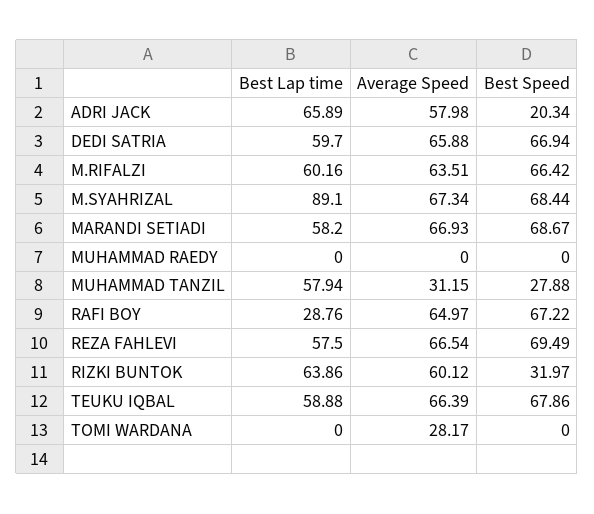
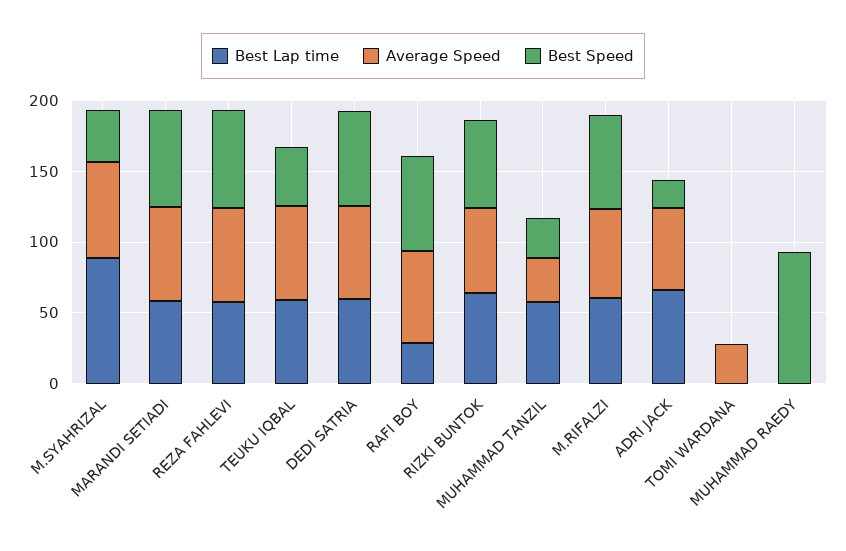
  {
    "Best Lap time": {
      "ADRI JACK": 65.89,
      "DEDI SATRIA": 59.7,
      "M.RIFALZI": 60.16,
      "M.SYAHRIZAL": 89.1,
      "MARANDI SETIADI": 58.2,
      "MUHAMMAD RAEDY": 0,
      "MUHAMMAD TANZIL": 57.94,
      "RAFI BOY": 28.76,
      "REZA FAHLEVI": 57.5,
      "RIZKI BUNTOK": 63.86,
      "TEUKU IQBAL": 58.88,
      "TOMI WARDANA": 0
    },
    "Average Speed": {
      "ADRI JACK": 57.98,
      "DEDI SATRIA": 65.88,
      "M.RIFALZI": 63.51,
      "M.SYAHRIZAL": 67.34,
      "MARANDI SETIADI": 66.93,
      "MUHAMMAD RAEDY": 0,
      "MUHAMMAD TANZIL": 31.15,
      "RAFI BOY": 64.97,
      "REZA FAHLEVI": 66.54,
      "RIZKI BUNTOK": 60.12,
      "TEUKU IQBAL": 66.39,
      "TOMI WARDANA": 28.17
    },
    "Best Speed": {
      "ADRI JACK": 20.34,
      "DEDI SATRIA": 66.94,
      "M.RIFALZI": 66.42,
-     "M.SYAHRIZAL": 68.44,
+     "M.SYAHRIZAL": 40,
      "MARANDI SETIADI": 68.67,
-     "MUHAMMAD RAEDY": 0,
+     "MUHAMMAD RAEDY": 90,
      "MUHAMMAD TANZIL": 27.88,
      "RAFI BOY": 67.22,
      "REZA FAHLEVI": 69.49,
-     "RIZKI BUNTOK": 31.97,
+     "RIZKI BUNTOK": 60,
-     "TEUKU IQBAL": 67.86,
+     "TEUKU IQBAL": 40,
      "TOMI WARDANA": 0
    }
  }

